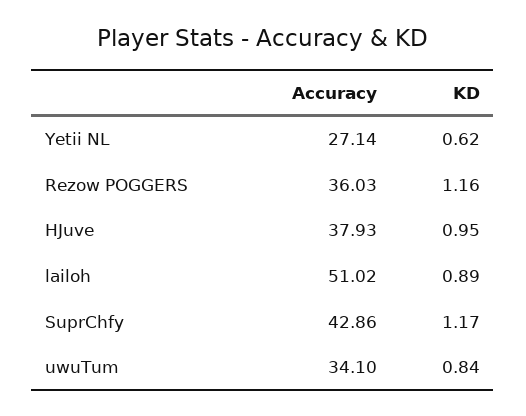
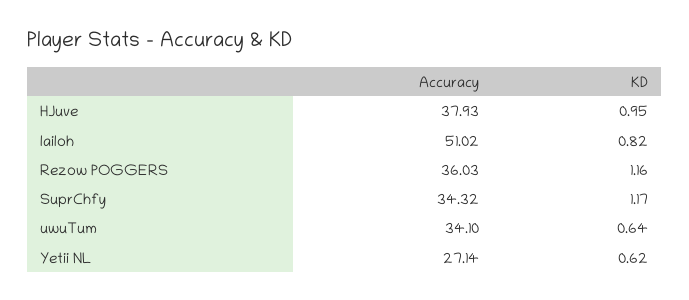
  {
    "Accuracy": {
      "Yetii NL": 27.14,
      "Rezow POGGERS": 36.03,
      "HJuve": 37.93,
      "lailoh": 51.02,
-     "SuprChfy": 42.86,
+     "SuprChfy": 34.32,
      "uwuTum": 34.1
    },
    "KD": {
      "Yetii NL": 0.62,
      "Rezow POGGERS": 1.16,
      "HJuve": 0.95,
-     "lailoh": 0.89,
+     "lailoh": 0.82,
      "SuprChfy": 1.17,
-     "uwuTum": 0.84
+     "uwuTum": 0.64
    }
  }

